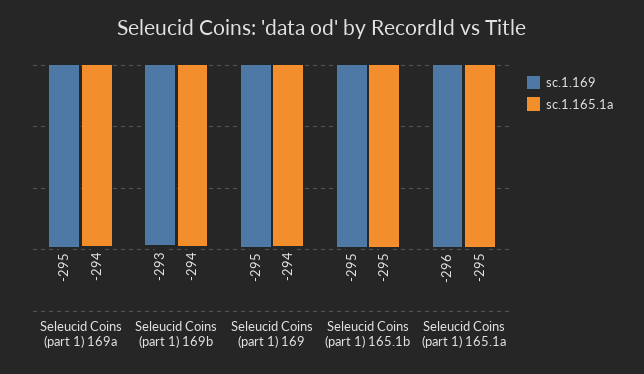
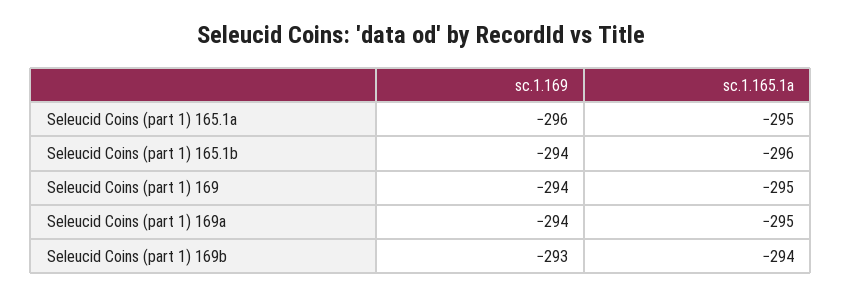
  {
    "sc.1.169": {
-     "Seleucid Coins (part 1) 169a": -295,
+     "Seleucid Coins (part 1) 169a": -294,
      "Seleucid Coins (part 1) 169b": -293,
-     "Seleucid Coins (part 1) 169": -295,
+     "Seleucid Coins (part 1) 169": -294,
-     "Seleucid Coins (part 1) 165.1b": -295,
+     "Seleucid Coins (part 1) 165.1b": -294,
      "Seleucid Coins (part 1) 165.1a": -296
    },
    "sc.1.165.1a": {
-     "Seleucid Coins (part 1) 169a": -294,
+     "Seleucid Coins (part 1) 169a": -295,
      "Seleucid Coins (part 1) 169b": -294,
-     "Seleucid Coins (part 1) 169": -294,
+     "Seleucid Coins (part 1) 169": -295,
-     "Seleucid Coins (part 1) 165.1b": -295,
+     "Seleucid Coins (part 1) 165.1b": -296,
      "Seleucid Coins (part 1) 165.1a": -295
    }
  }

